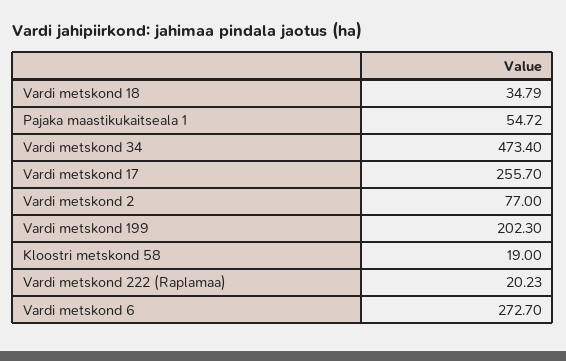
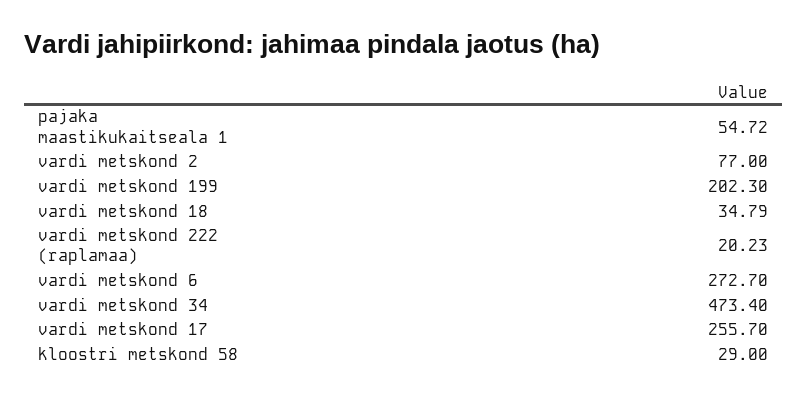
  {
    "Vardi metskond 18": 34.79,
    "Pajaka maastikukaitseala 1": 54.72,
    "Vardi metskond 34": 473.4,
    "Vardi metskond 17": 255.7,
    "Vardi metskond 2": 77,
    "Vardi metskond 199": 202.3,
-   "Kloostri metskond 58": 19,
+   "Kloostri metskond 58": 29,
    "Vardi metskond 222 (Raplamaa)": 20.23,
    "Vardi metskond 6": 272.7
  }

